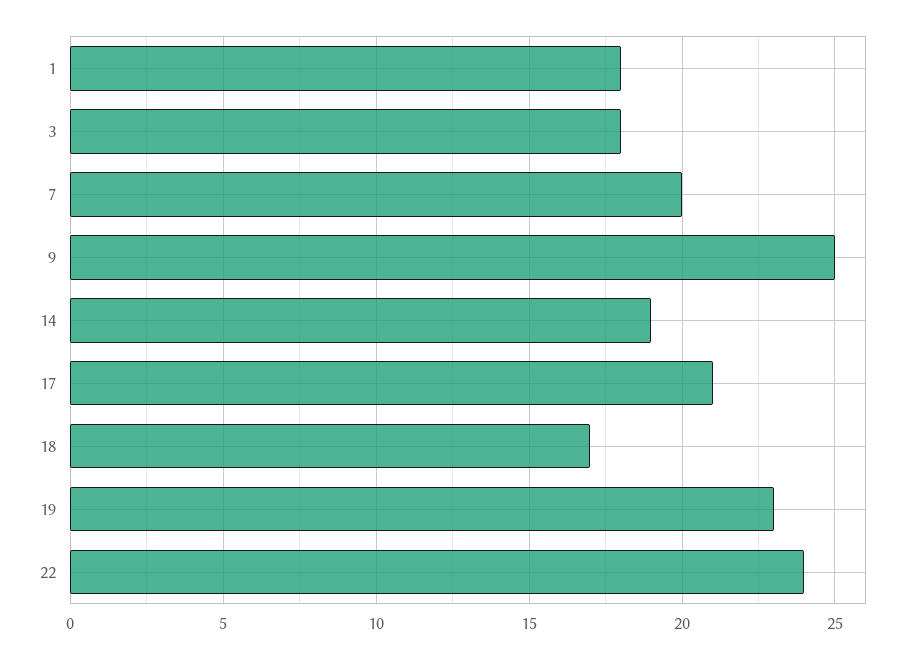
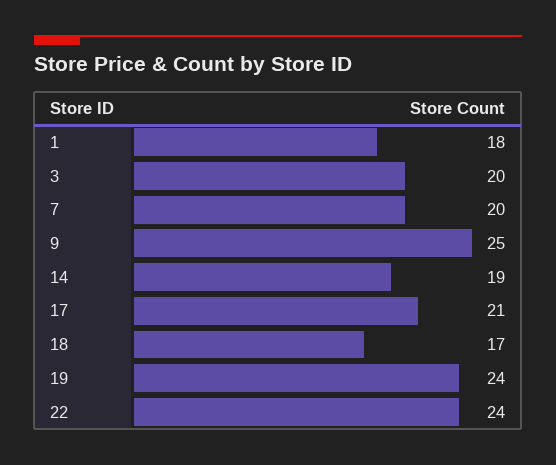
  {
    "1": 18,
-   "3": 18,
+   "3": 20,
    "7": 20,
    "9": 25,
    "14": 19,
    "17": 21,
    "18": 17,
-   "19": 23,
+   "19": 24,
    "22": 24
  }

